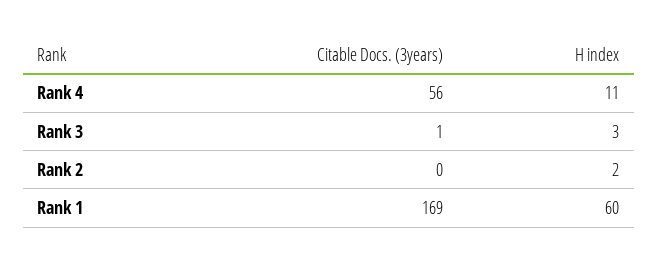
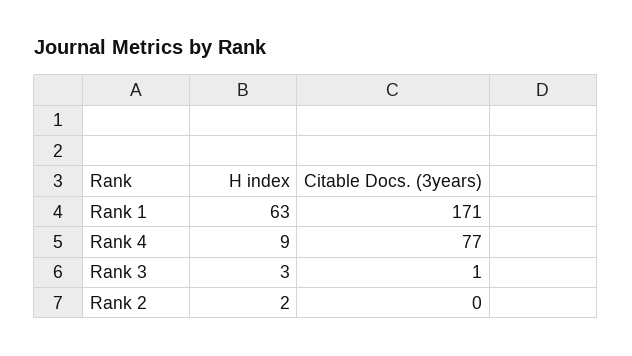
  {
    "Citable Docs. (3years)": {
-     "Rank 4": 56,
+     "Rank 4": 77,
      "Rank 3": 1,
      "Rank 2": 0,
-     "Rank 1": 169
+     "Rank 1": 171
    },
    "H index": {
-     "Rank 4": 11,
+     "Rank 4": 9,
      "Rank 3": 3,
      "Rank 2": 2,
-     "Rank 1": 60
+     "Rank 1": 63
    }
  }

